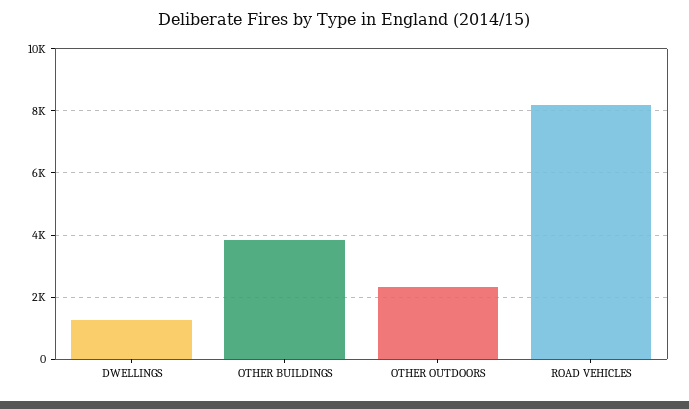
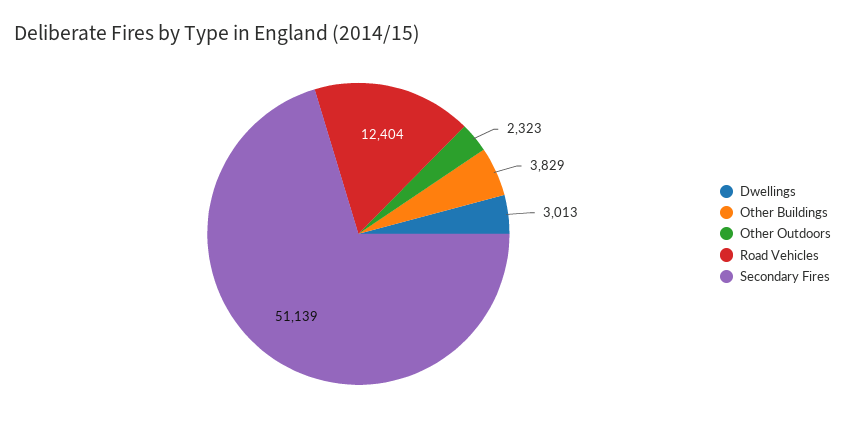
  {
-   "DWELLINGS": 1200,
+   "DWELLINGS": 3013,
    "OTHER BUILDINGS": 3829,
    "OTHER OUTDOORS": 2323,
-   "ROAD VEHICLES": 8200
+   "ROAD VEHICLES": 12404,
+   "Secondary Fires": 51139
  }

